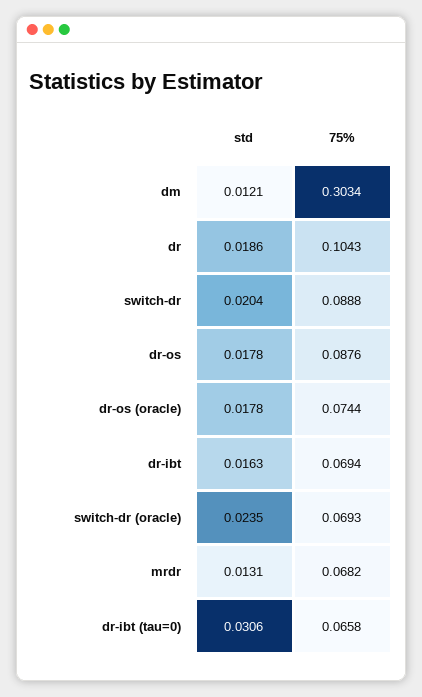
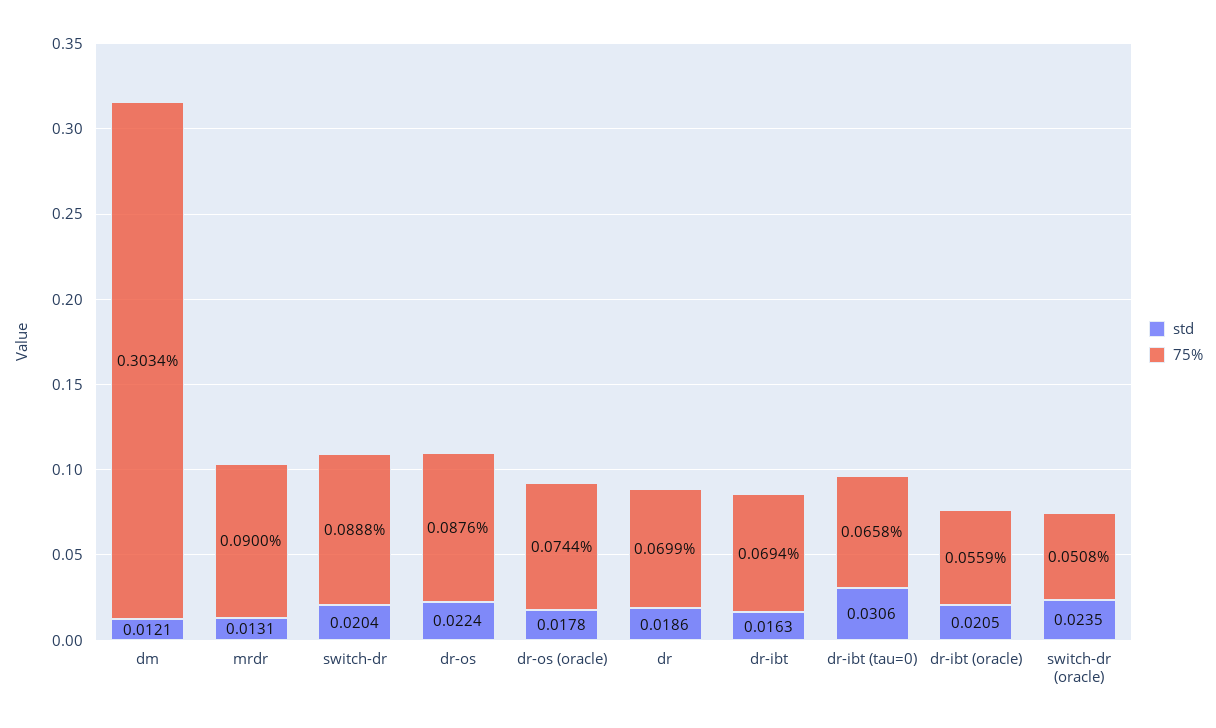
  {
    "std": {
      "dm": 0.0121,
      "dr": 0.0186,
      "switch-dr": 0.0204,
-     "dr-os": 0.0178,
+     "dr-os": 0.0224,
      "dr-os (oracle)": 0.0178,
      "dr-ibt": 0.0163,
      "switch-dr (oracle)": 0.0235,
      "mrdr": 0.0131,
-     "dr-ibt (tau=0)": 0.0306
+     "dr-ibt (tau=0)": 0.0306,
+     "dr-ibt (oracle)": 0.0205
    },
    "75%": {
      "dm": 0.3034,
-     "dr": 0.1043,
+     "dr": 0.0699,
      "switch-dr": 0.0888,
      "dr-os": 0.0876,
      "dr-os (oracle)": 0.0744,
      "dr-ibt": 0.0694,
-     "switch-dr (oracle)": 0.0693,
+     "switch-dr (oracle)": 0.0508,
-     "mrdr": 0.0682,
+     "mrdr": 0.09,
-     "dr-ibt (tau=0)": 0.0658
+     "dr-ibt (tau=0)": 0.0658,
+     "dr-ibt (oracle)": 0.0559
    }
  }

